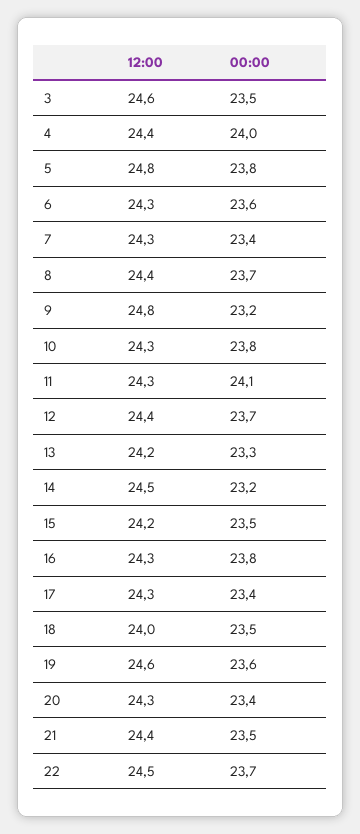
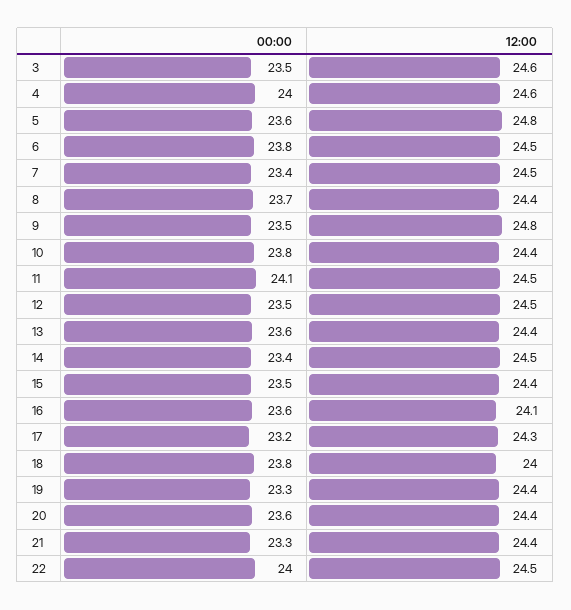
  {
    "12:00": {
      "3": 24.6,
-     "4": 24.4,
+     "4": 24.6,
      "5": 24.8,
-     "6": 24.3,
+     "6": 24.5,
-     "7": 24.3,
+     "7": 24.5,
      "8": 24.4,
      "9": 24.8,
-     "10": 24.3,
+     "10": 24.4,
-     "11": 24.3,
+     "11": 24.5,
-     "12": 24.4,
+     "12": 24.5,
-     "13": 24.2,
+     "13": 24.4,
      "14": 24.5,
-     "15": 24.2,
+     "15": 24.4,
-     "16": 24.3,
+     "16": 24.1,
      "17": 24.3,
      "18": 24,
-     "19": 24.6,
+     "19": 24.4,
-     "20": 24.3,
+     "20": 24.4,
      "21": 24.4,
      "22": 24.5
    },
    "00:00": {
      "3": 23.5,
      "4": 24,
-     "5": 23.8,
+     "5": 23.6,
-     "6": 23.6,
+     "6": 23.8,
      "7": 23.4,
      "8": 23.7,
-     "9": 23.2,
+     "9": 23.5,
      "10": 23.8,
      "11": 24.1,
-     "12": 23.7,
+     "12": 23.5,
-     "13": 23.3,
+     "13": 23.6,
-     "14": 23.2,
+     "14": 23.4,
      "15": 23.5,
-     "16": 23.8,
+     "16": 23.6,
-     "17": 23.4,
+     "17": 23.2,
-     "18": 23.5,
+     "18": 23.8,
-     "19": 23.6,
+     "19": 23.3,
-     "20": 23.4,
+     "20": 23.6,
-     "21": 23.5,
+     "21": 23.3,
-     "22": 23.7
+     "22": 24
    }
  }

